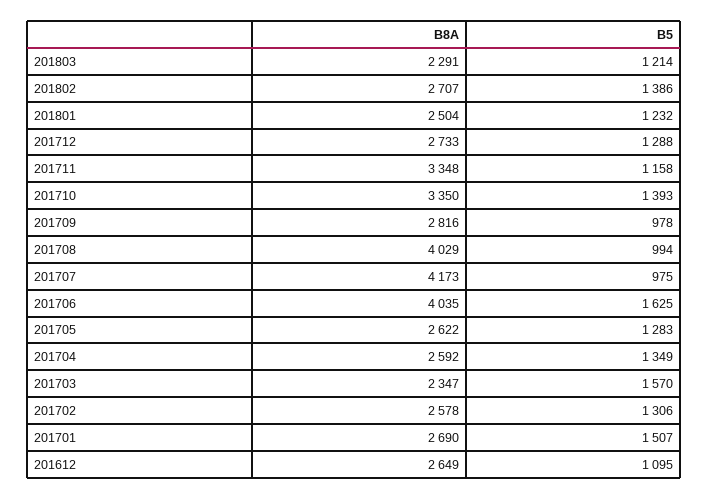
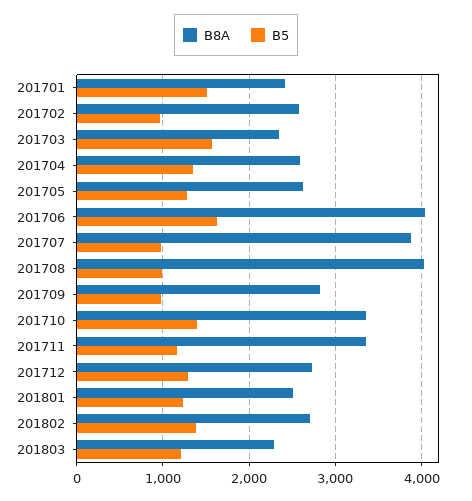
  {
    "B8A": {
      "201803": 2291,
      "201802": 2707,
      "201801": 2504,
      "201712": 2733,
      "201711": 3348,
      "201710": 3350,
      "201709": 2816,
      "201708": 4029,
-     "201707": 4173,
+     "201707": 3900,
      "201706": 4035,
      "201705": 2622,
      "201704": 2592,
      "201703": 2347,
      "201702": 2578,
-     "201701": 2690,
+     "201701": 2400
-     "201612": 2649
    },
    "B5": {
      "201803": 1214,
      "201802": 1386,
      "201801": 1232,
      "201712": 1288,
      "201711": 1158,
      "201710": 1393,
      "201709": 978,
      "201708": 994,
      "201707": 975,
      "201706": 1625,
      "201705": 1283,
      "201704": 1349,
      "201703": 1570,
-     "201702": 1306,
+     "201702": 1000,
-     "201701": 1507,
+     "201701": 1507
-     "201612": 1095
    }
  }

